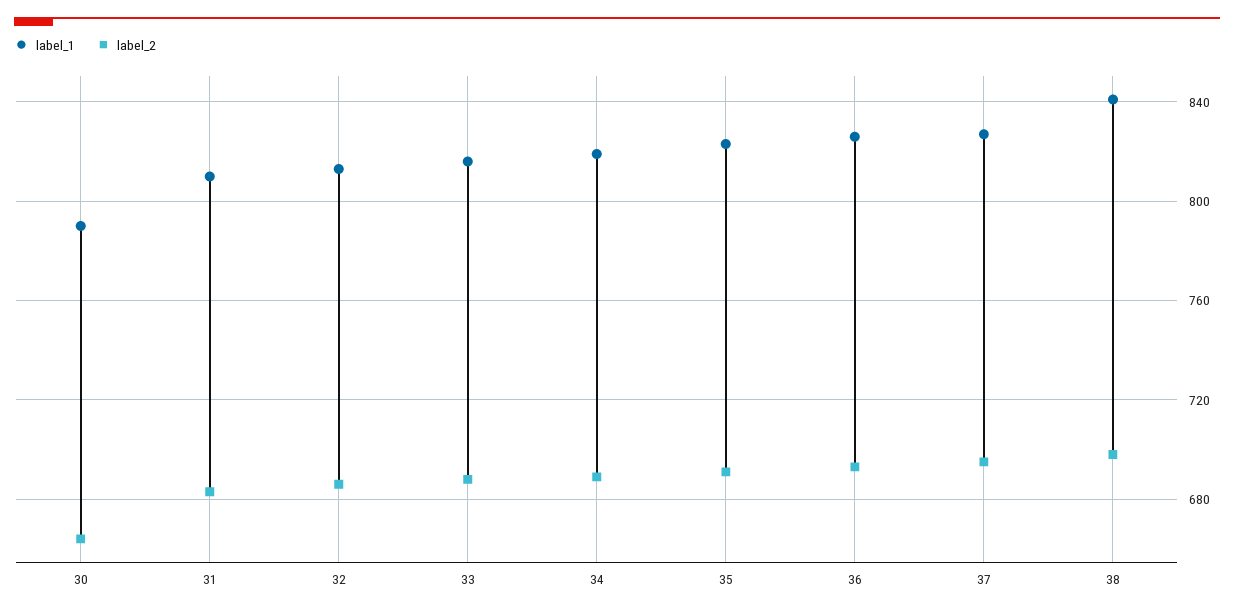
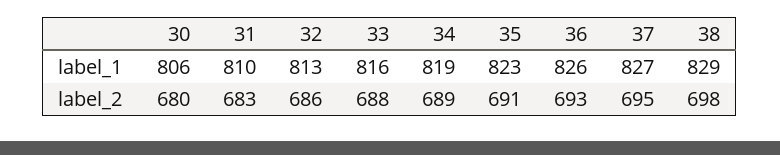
  {
    "label_1": {
-     "30": 790,
+     "30": 806,
      "31": 810,
      "32": 813,
      "33": 816,
      "34": 819,
      "35": 823,
      "36": 826,
      "37": 827,
-     "38": 840
+     "38": 829
    },
    "label_2": {
-     "30": 665,
+     "30": 680,
      "31": 683,
      "32": 686,
      "33": 688,
      "34": 689,
      "35": 691,
      "36": 693,
      "37": 695,
      "38": 698
    }
  }

